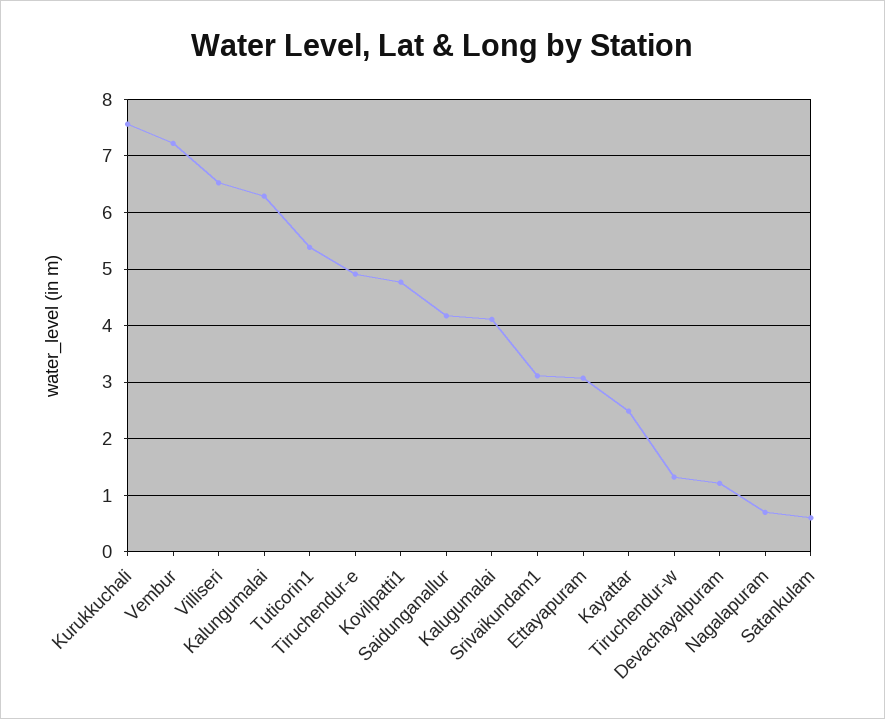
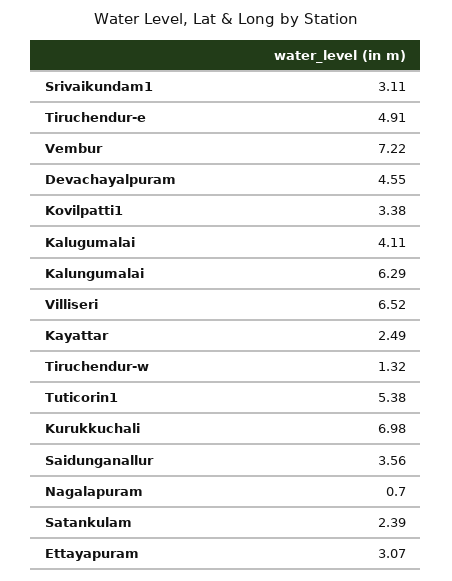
  {
-   "Kurukkuchali": 7.6,
+   "Kurukkuchali": 6.98,
    "Vembur": 7.22,
    "Villiseri": 6.52,
    "Kalungumalai": 6.29,
    "Tuticorin1": 5.38,
    "Tiruchendur-e": 4.91,
-   "Kovilpatti1": 4.8,
+   "Kovilpatti1": 3.38,
-   "Saidunganallur": 4.2,
+   "Saidunganallur": 3.56,
    "Kalugumalai": 4.11,
    "Srivaikundam1": 3.11,
    "Ettayapuram": 3.07,
    "Kayattar": 2.49,
    "Tiruchendur-w": 1.32,
-   "Devachayalpuram": 1.2,
+   "Devachayalpuram": 4.55,
    "Nagalapuram": 0.7,
-   "Satankulam": 0.6
+   "Satankulam": 2.39
  }

